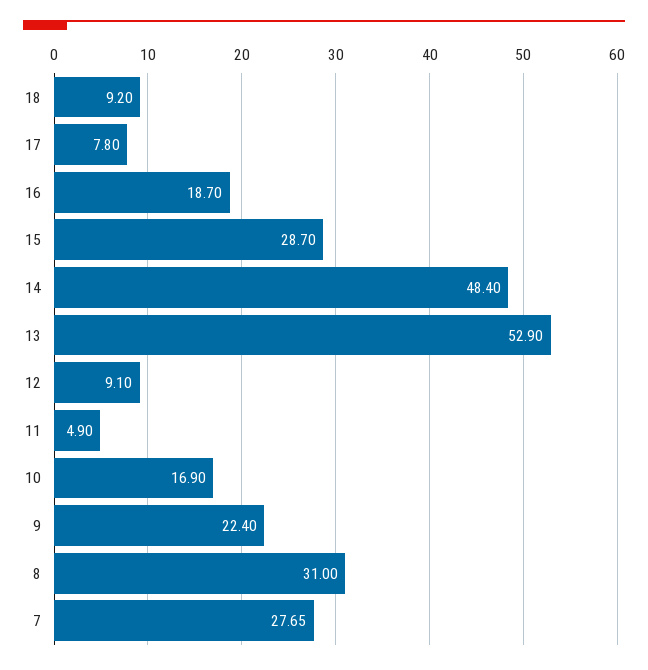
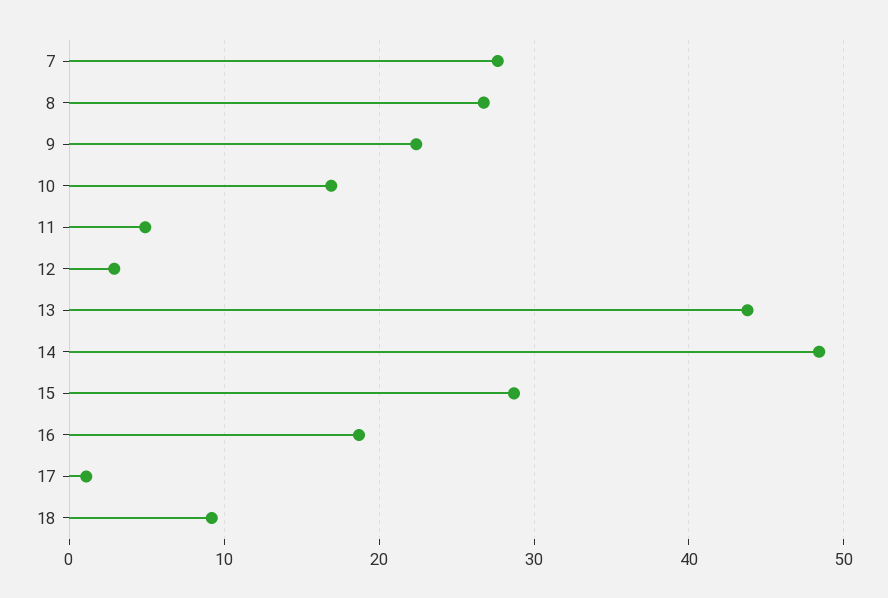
  {
    "18": 9.2,
-   "17": 7.8,
+   "17": 1,
    "16": 18.7,
    "15": 28.7,
    "14": 48.4,
-   "13": 52.9,
+   "13": 44,
-   "12": 9.1,
+   "12": 3,
    "11": 4.9,
    "10": 16.9,
    "9": 22.4,
-   "8": 31,
+   "8": 27,
    "7": 27.65
  }

